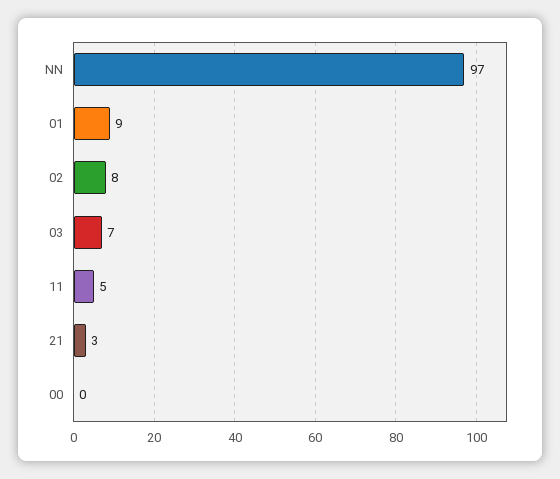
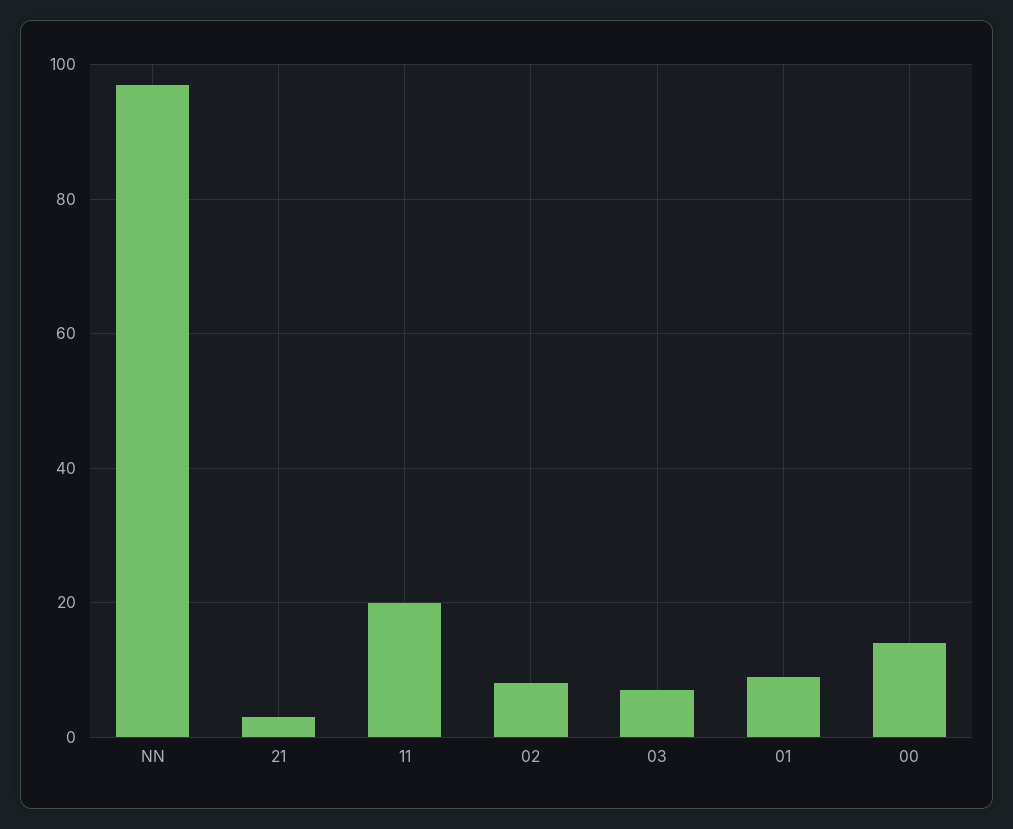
  {
    "NN": 97,
    "01": 9,
    "02": 8,
    "03": 7,
-   "11": 5,
+   "11": 20,
    "21": 3,
-   "00": 0
+   "00": 15
  }

